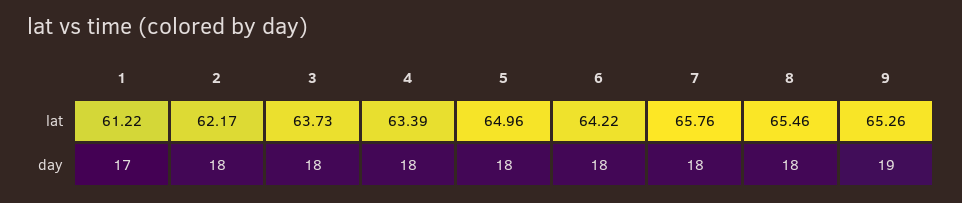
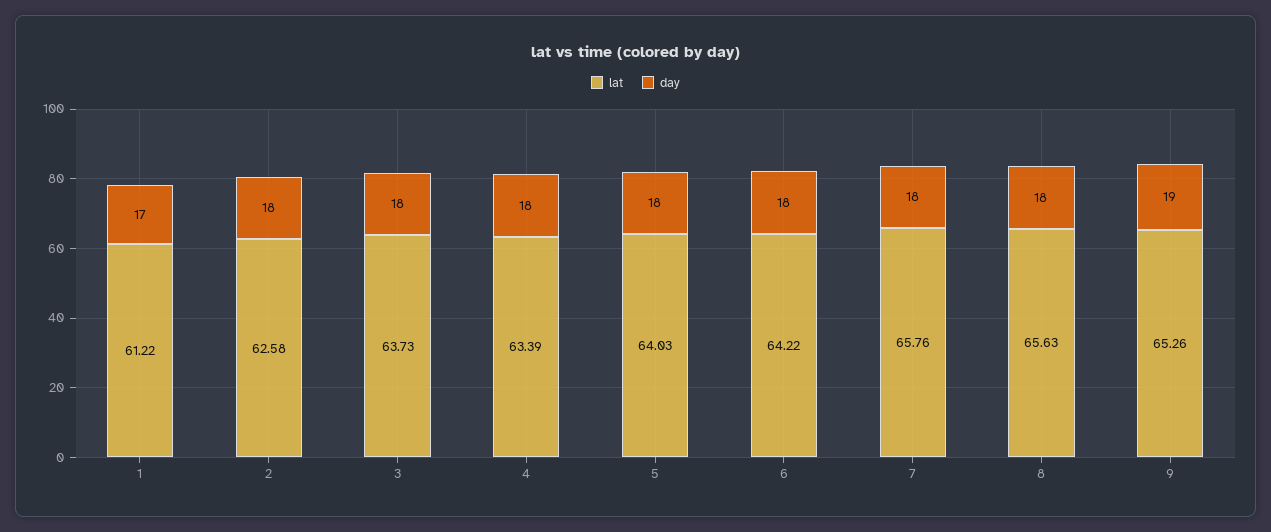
  {
    "lat": {
      "1": 61.22,
-     "2": 62.17,
+     "2": 62.58,
      "3": 63.73,
      "4": 63.39,
-     "5": 64.96,
+     "5": 64.03,
      "6": 64.22,
      "7": 65.76,
-     "8": 65.46,
+     "8": 65.63,
      "9": 65.26
    },
    "day": {
      "1": 17,
      "2": 18,
      "3": 18,
      "4": 18,
      "5": 18,
      "6": 18,
      "7": 18,
      "8": 18,
      "9": 19
    }
  }

